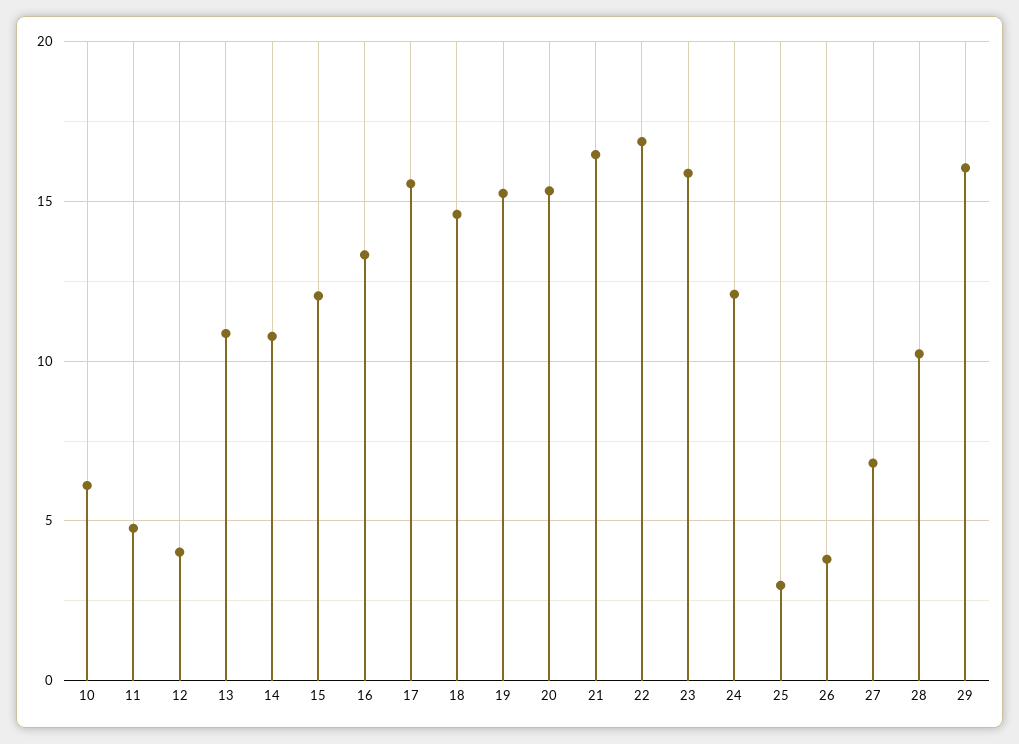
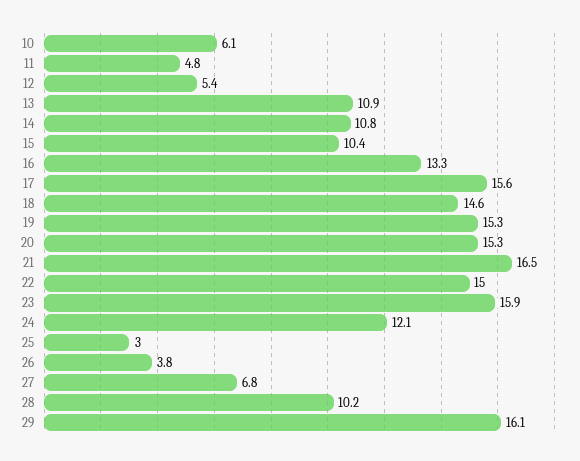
  {
    "10": 6.1,
    "11": 4.8,
-   "12": 4,
+   "12": 5.4,
    "13": 10.9,
    "14": 10.8,
-   "15": 12,
+   "15": 10.4,
    "16": 13.3,
    "17": 15.6,
    "18": 14.6,
    "19": 15.3,
    "20": 15.3,
    "21": 16.5,
-   "22": 17,
+   "22": 15,
    "23": 15.9,
    "24": 12.1,
    "25": 3,
    "26": 3.8,
    "27": 6.8,
    "28": 10.2,
    "29": 16.1
  }

